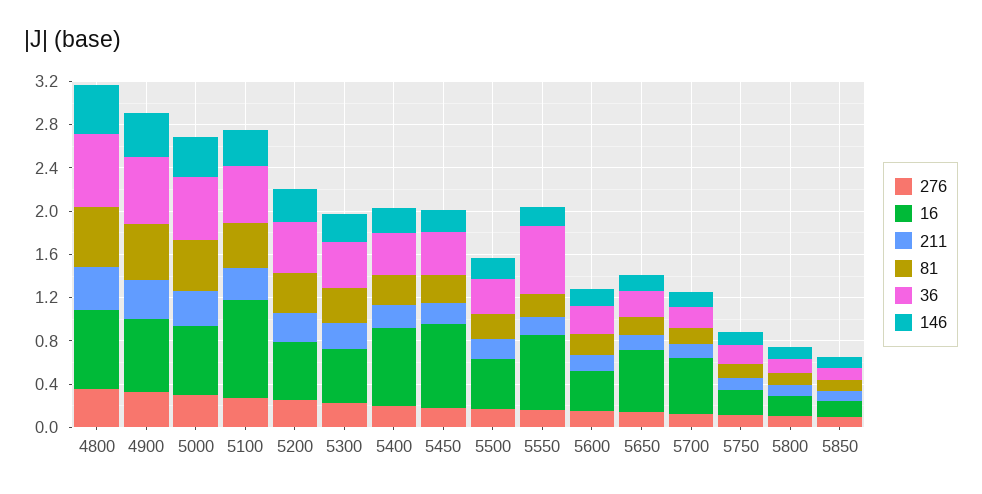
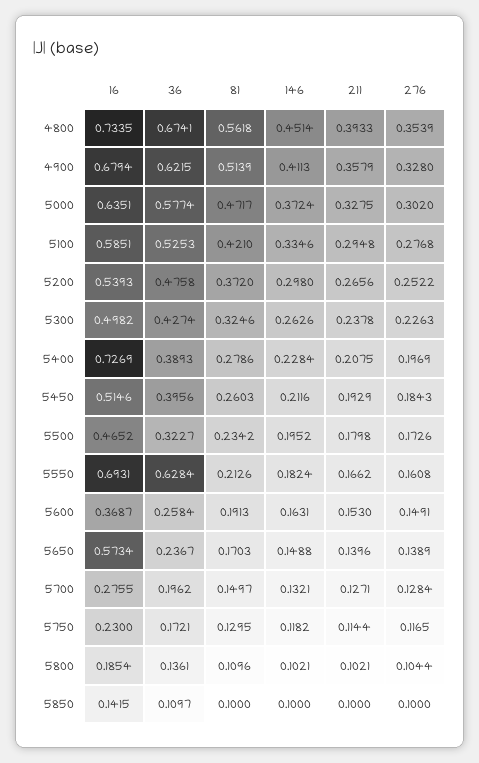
  {
    "276": {
      "4800": 0.3539,
      "4900": 0.328,
      "5000": 0.302,
      "5100": 0.2768,
      "5200": 0.2522,
      "5300": 0.2263,
      "5400": 0.1969,
      "5450": 0.1843,
      "5500": 0.1726,
      "5550": 0.1608,
      "5600": 0.1491,
      "5650": 0.1389,
      "5700": 0.1284,
      "5750": 0.1165,
      "5800": 0.1044,
      "5850": 0.1
    },
    "16": {
      "4800": 0.7335,
      "4900": 0.6794,
      "5000": 0.6351,
-     "5100": 0.9,
+     "5100": 0.5851,
      "5200": 0.5393,
      "5300": 0.4982,
      "5400": 0.7269,
-     "5450": 0.8,
+     "5450": 0.5146,
      "5500": 0.4652,
      "5550": 0.6931,
      "5600": 0.3687,
      "5650": 0.5734,
-     "5700": 0.5,
+     "5700": 0.2755,
      "5750": 0.23,
      "5800": 0.1854,
      "5850": 0.1415
    },
    "211": {
      "4800": 0.3933,
      "4900": 0.3579,
      "5000": 0.3275,
      "5100": 0.2948,
      "5200": 0.2656,
      "5300": 0.2378,
      "5400": 0.2075,
      "5450": 0.1929,
      "5500": 0.1798,
      "5550": 0.1662,
      "5600": 0.153,
      "5650": 0.1396,
      "5700": 0.1271,
      "5750": 0.1144,
      "5800": 0.1021,
      "5850": 0.1
    },
    "81": {
      "4800": 0.5618,
      "4900": 0.5139,
      "5000": 0.4717,
      "5100": 0.421,
      "5200": 0.372,
      "5300": 0.3246,
      "5400": 0.2786,
      "5450": 0.2603,
      "5500": 0.2342,
      "5550": 0.2126,
      "5600": 0.1913,
      "5650": 0.1703,
      "5700": 0.1497,
      "5750": 0.1295,
      "5800": 0.1096,
      "5850": 0.1
    },
    "36": {
      "4800": 0.6741,
      "4900": 0.6215,
      "5000": 0.5774,
      "5100": 0.5253,
      "5200": 0.4758,
      "5300": 0.4274,
      "5400": 0.3893,
      "5450": 0.3956,
      "5500": 0.3227,
      "5550": 0.6284,
      "5600": 0.2584,
      "5650": 0.2367,
      "5700": 0.1962,
      "5750": 0.1721,
      "5800": 0.1361,
      "5850": 0.1097
    },
    "146": {
      "4800": 0.4514,
      "4900": 0.4113,
      "5000": 0.3724,
      "5100": 0.3346,
      "5200": 0.298,
      "5300": 0.2626,
      "5400": 0.2284,
      "5450": 0.2116,
      "5500": 0.1952,
      "5550": 0.1824,
      "5600": 0.1631,
      "5650": 0.1488,
      "5700": 0.1321,
      "5750": 0.1182,
      "5800": 0.1021,
      "5850": 0.1
    }
  }

